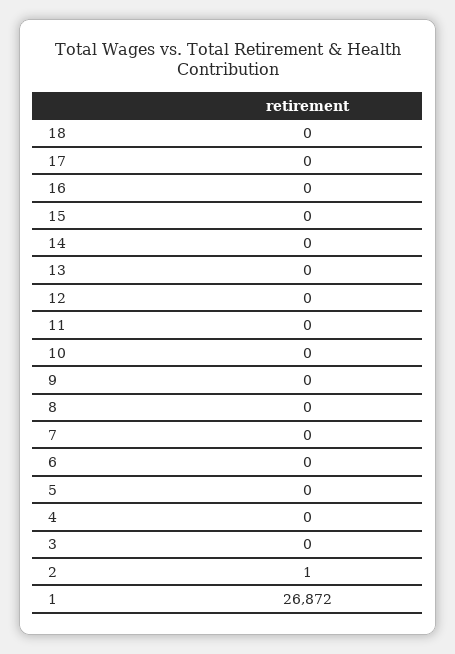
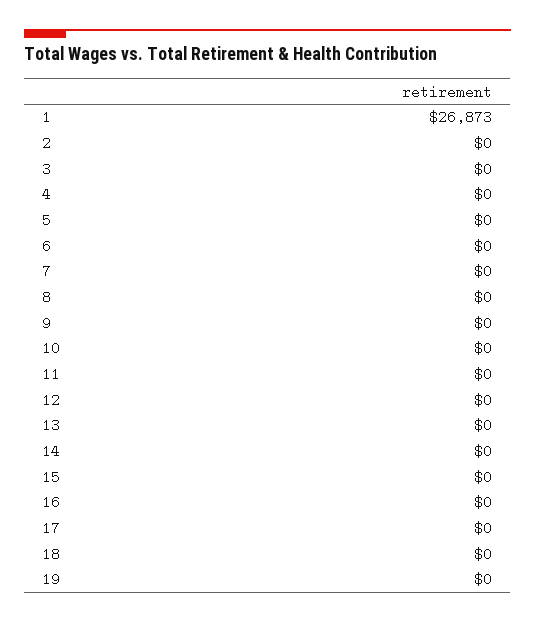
  {
    "18": 0,
    "17": 0,
    "16": 0,
    "15": 0,
    "14": 0,
    "13": 0,
    "12": 0,
    "11": 0,
    "10": 0,
    "9": 0,
    "8": 0,
    "7": 0,
    "6": 0,
    "5": 0,
    "4": 0,
    "3": 0,
-   "2": 1,
+   "2": 0,
-   "1": 26872
+   "1": 26873,
+   "19": 0
  }

